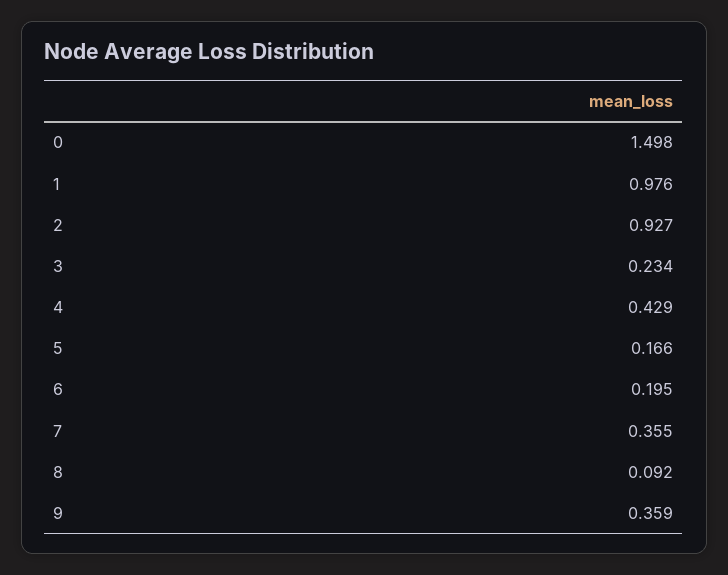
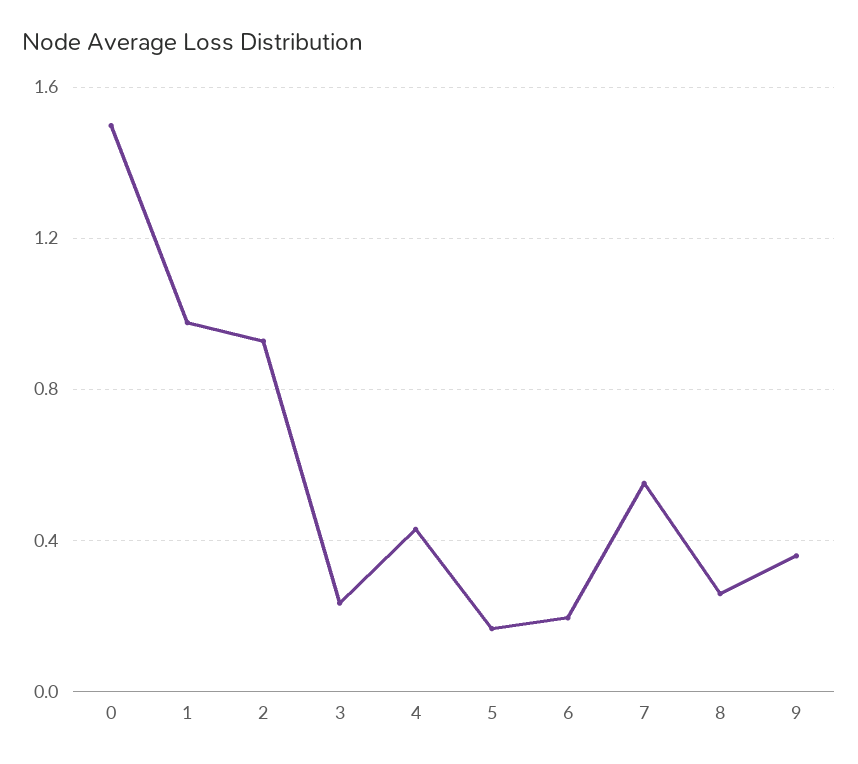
  {
    "0": 1.498,
    "1": 0.976,
    "2": 0.927,
    "3": 0.234,
    "4": 0.429,
    "5": 0.166,
    "6": 0.195,
-   "7": 0.355,
+   "7": 0.55,
-   "8": 0.092,
+   "8": 0.25,
    "9": 0.359
  }

